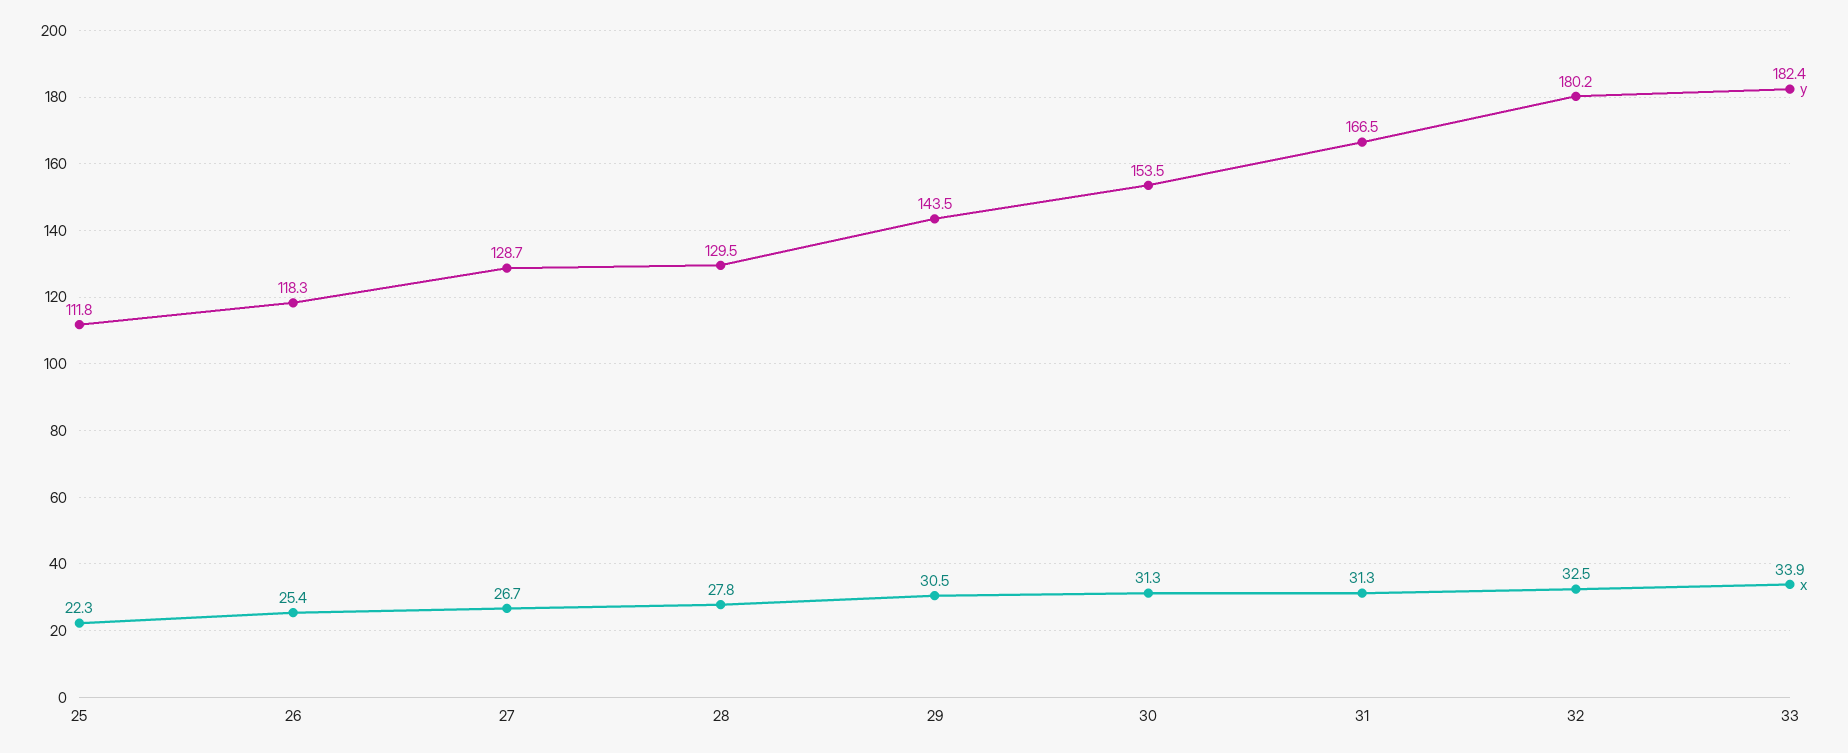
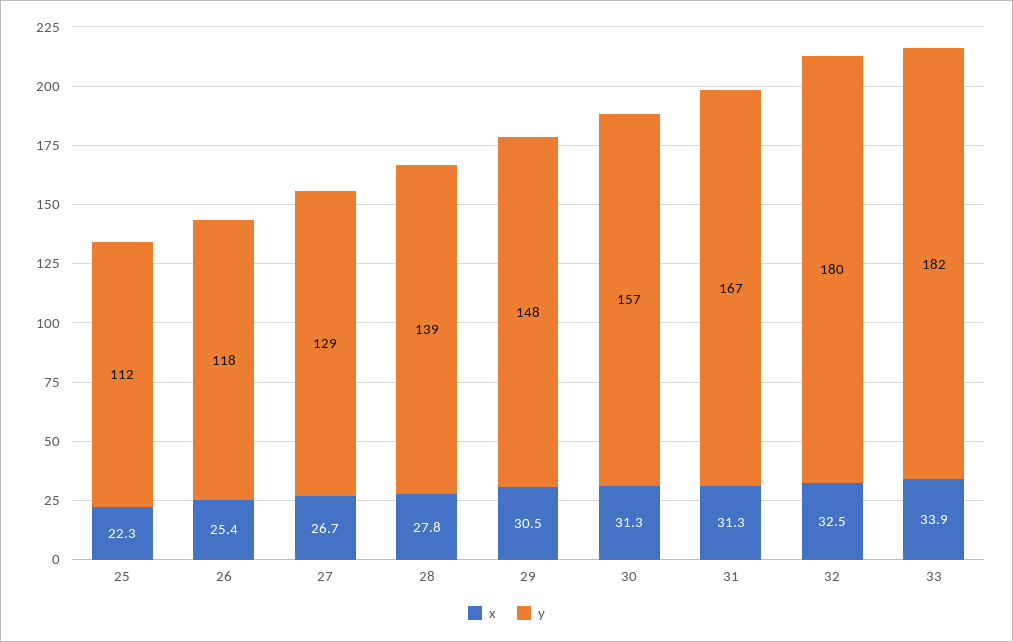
  {
    "y": {
      "25": 111.8,
      "26": 118.3,
      "27": 128.7,
-     "28": 129.5,
+     "28": 139,
-     "29": 143.5,
+     "29": 148,
-     "30": 153.5,
+     "30": 157,
      "31": 166.5,
      "32": 180.2,
      "33": 182.4
    },
    "x": {
      "25": 22.3,
      "26": 25.4,
      "27": 26.7,
      "28": 27.8,
      "29": 30.5,
      "30": 31.3,
      "31": 31.3,
      "32": 32.5,
      "33": 33.9
    }
  }

